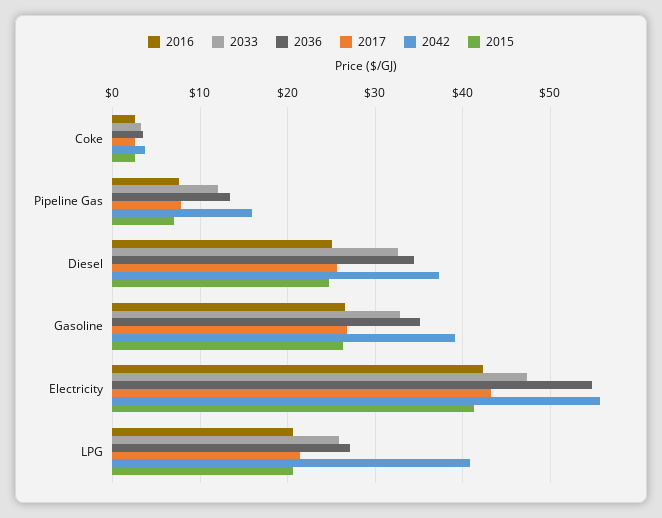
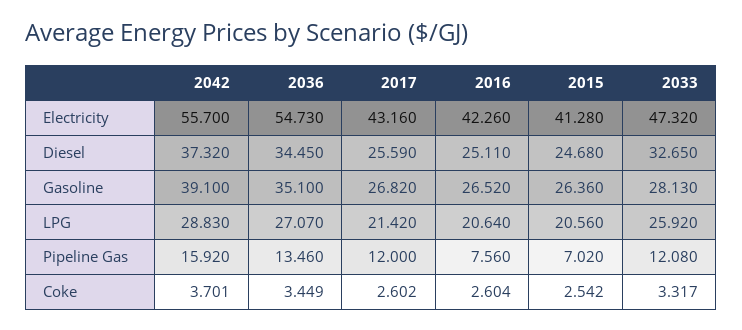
  {
    "2016": {
      "Coke": 2.604,
      "Pipeline Gas": 7.56,
      "Diesel": 25.11,
      "Gasoline": 26.52,
      "Electricity": 42.26,
      "LPG": 20.64
    },
    "2033": {
      "Coke": 3.317,
      "Pipeline Gas": 12.08,
      "Diesel": 32.65,
-     "Gasoline": 33,
+     "Gasoline": 28.13,
      "Electricity": 47.32,
      "LPG": 25.92
    },
    "2036": {
      "Coke": 3.449,
      "Pipeline Gas": 13.46,
      "Diesel": 34.45,
      "Gasoline": 35.1,
      "Electricity": 54.73,
      "LPG": 27.07
    },
    "2017": {
      "Coke": 2.602,
-     "Pipeline Gas": 8,
+     "Pipeline Gas": 12,
      "Diesel": 25.59,
      "Gasoline": 26.82,
      "Electricity": 43.16,
      "LPG": 21.42
    },
    "2042": {
      "Coke": 3.701,
      "Pipeline Gas": 15.92,
      "Diesel": 37.32,
      "Gasoline": 39.1,
      "Electricity": 55.7,
-     "LPG": 41
+     "LPG": 28.83
    },
    "2015": {
      "Coke": 2.542,
      "Pipeline Gas": 7.02,
      "Diesel": 24.68,
      "Gasoline": 26.36,
      "Electricity": 41.28,
      "LPG": 20.56
    }
  }

